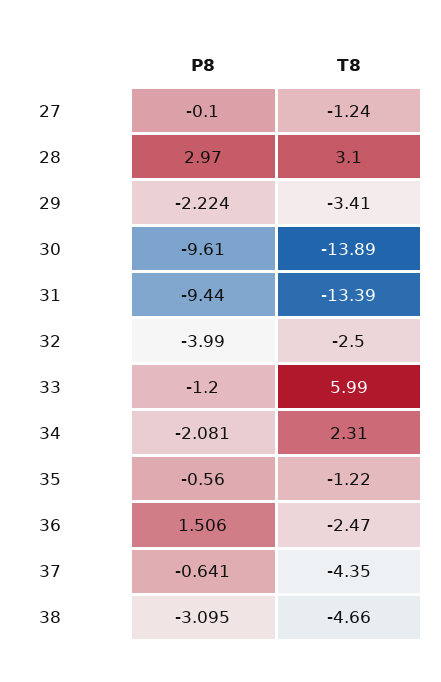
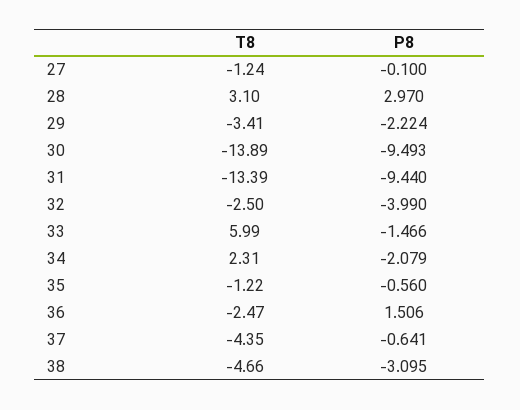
  {
    "P8": {
      "27": -0.1,
      "28": 2.97,
      "29": -2.224,
-     "30": -9.61,
+     "30": -9.493,
      "31": -9.44,
      "32": -3.99,
-     "33": -1.2,
+     "33": -1.466,
-     "34": -2.081,
+     "34": -2.079,
      "35": -0.56,
      "36": 1.506,
      "37": -0.641,
      "38": -3.095
    },
    "T8": {
      "27": -1.24,
      "28": 3.1,
      "29": -3.41,
      "30": -13.89,
      "31": -13.39,
      "32": -2.5,
      "33": 5.99,
      "34": 2.31,
      "35": -1.22,
      "36": -2.47,
      "37": -4.35,
      "38": -4.66
    }
  }

